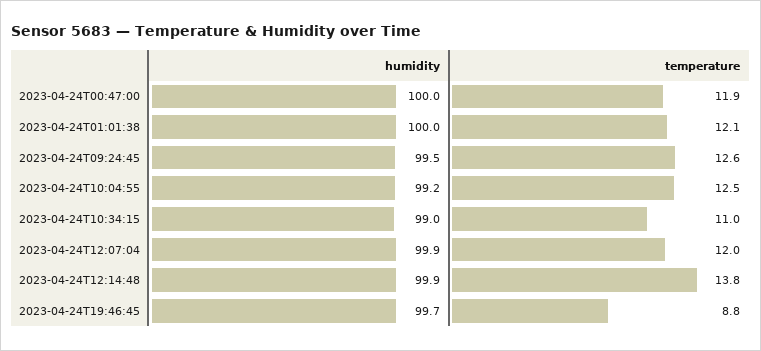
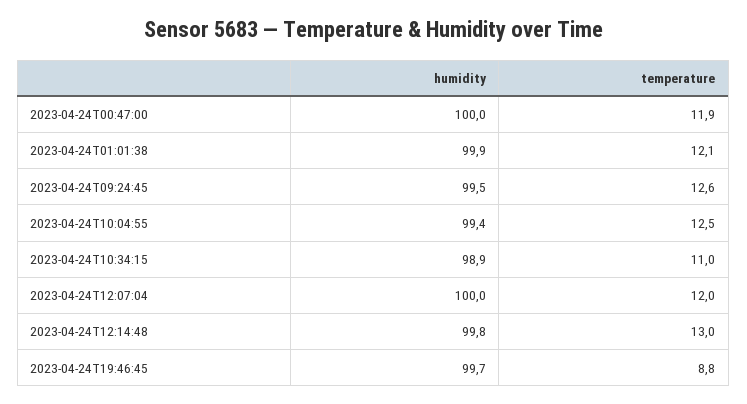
  {
    "humidity": {
      "2023-04-24T00:47:00": 100,
-     "2023-04-24T01:01:38": 100,
+     "2023-04-24T01:01:38": 99.9,
      "2023-04-24T09:24:45": 99.5,
-     "2023-04-24T10:04:55": 99.2,
+     "2023-04-24T10:04:55": 99.4,
-     "2023-04-24T10:34:15": 99,
+     "2023-04-24T10:34:15": 98.9,
-     "2023-04-24T12:07:04": 99.9,
+     "2023-04-24T12:07:04": 100,
-     "2023-04-24T12:14:48": 99.9,
+     "2023-04-24T12:14:48": 99.8,
      "2023-04-24T19:46:45": 99.7
    },
    "temperature": {
      "2023-04-24T00:47:00": 11.9,
      "2023-04-24T01:01:38": 12.1,
      "2023-04-24T09:24:45": 12.6,
      "2023-04-24T10:04:55": 12.5,
      "2023-04-24T10:34:15": 11,
      "2023-04-24T12:07:04": 12,
-     "2023-04-24T12:14:48": 13.8,
+     "2023-04-24T12:14:48": 13,
      "2023-04-24T19:46:45": 8.8
    }
  }

